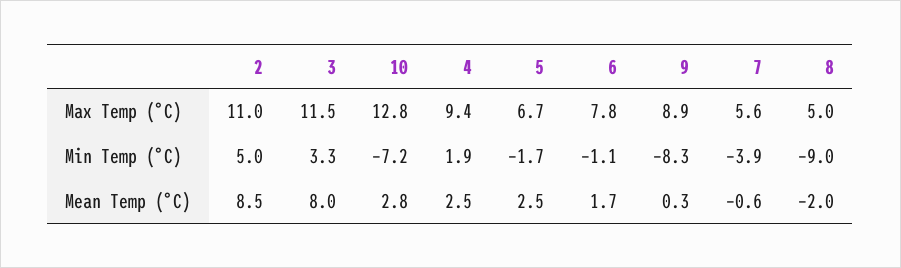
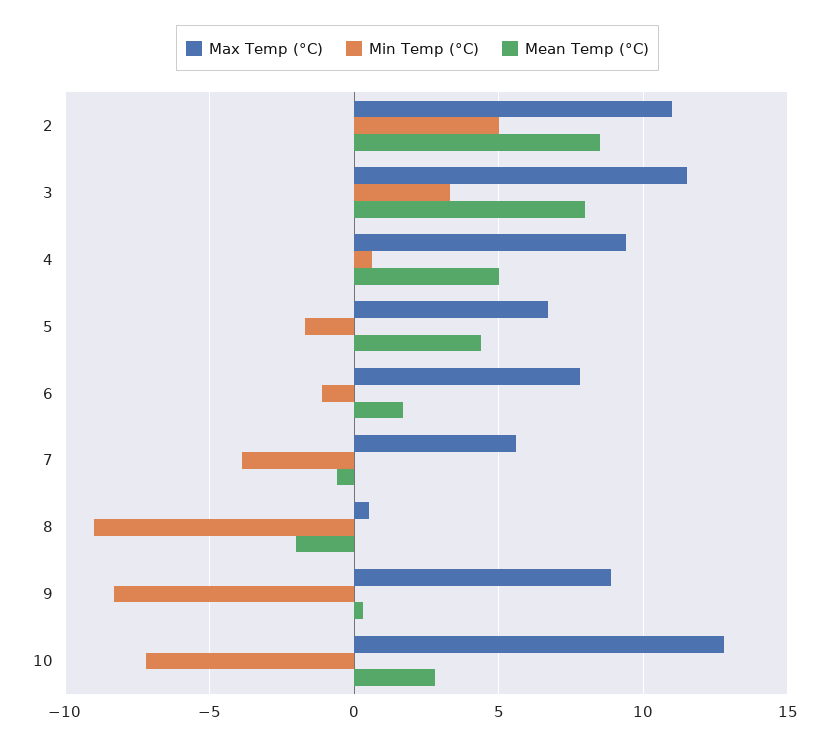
  {
    "Max Temp (°C)": {
      "2": 11,
      "3": 11.5,
      "10": 12.8,
      "4": 9.4,
      "5": 6.7,
      "6": 7.8,
      "9": 8.9,
      "7": 5.6,
-     "8": 5
+     "8": 0.5
    },
    "Min Temp (°C)": {
      "2": 5,
      "3": 3.3,
      "10": -7.2,
-     "4": 1.9,
+     "4": 0.5,
      "5": -1.7,
      "6": -1.1,
      "9": -8.3,
      "7": -3.9,
      "8": -9
    },
    "Mean Temp (°C)": {
      "2": 8.5,
      "3": 8,
      "10": 2.8,
-     "4": 2.5,
+     "4": 5,
-     "5": 2.5,
+     "5": 4.5,
      "6": 1.7,
      "9": 0.3,
      "7": -0.6,
      "8": -2
    }
  }

